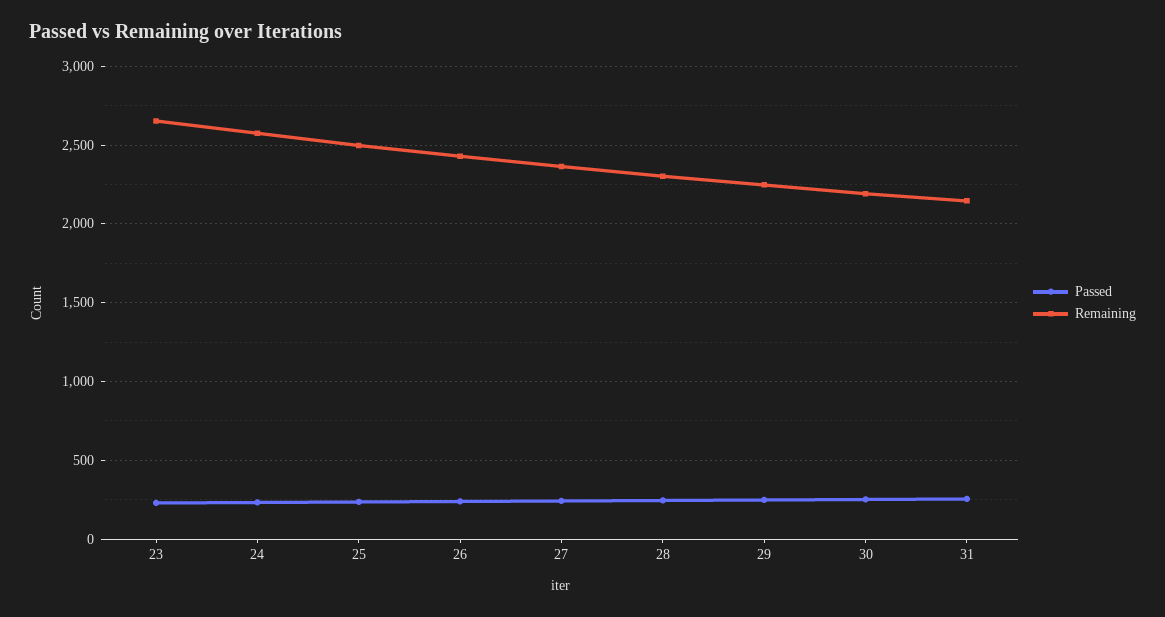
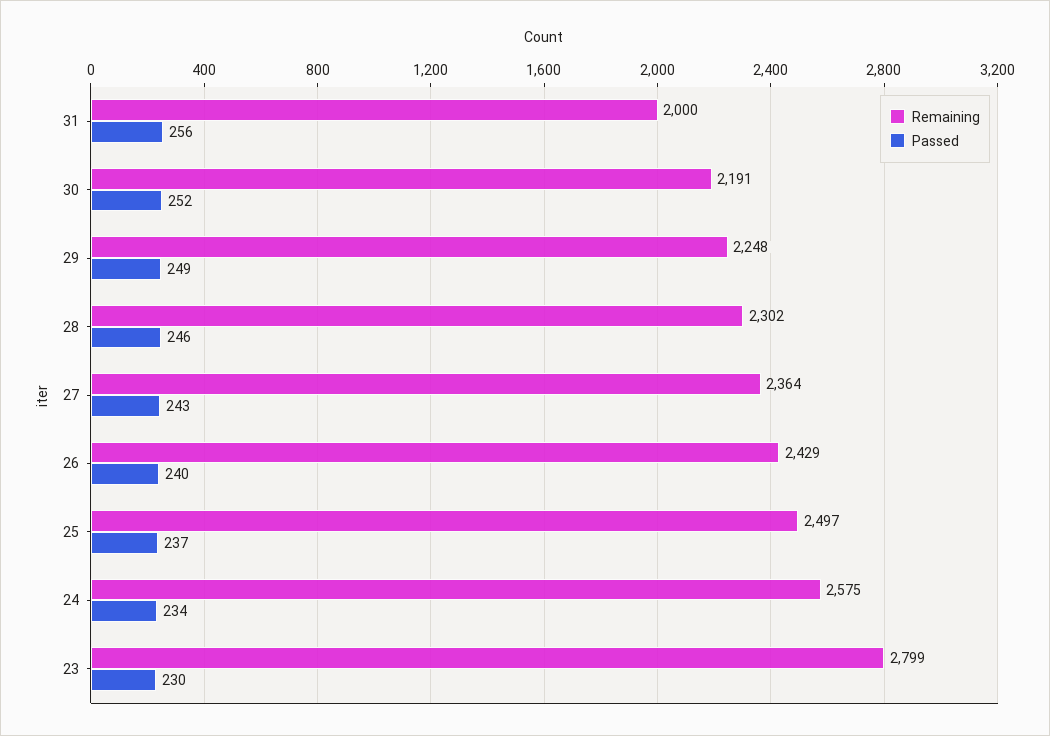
  {
    "Passed": {
      "23": 230,
      "24": 234,
      "25": 237,
      "26": 240,
      "27": 243,
      "28": 246,
      "29": 249,
      "30": 252,
      "31": 256
    },
    "Remaining": {
-     "23": 2650,
+     "23": 2799,
      "24": 2575,
      "25": 2497,
      "26": 2429,
      "27": 2364,
      "28": 2302,
      "29": 2248,
      "30": 2191,
-     "31": 2150
+     "31": 2000
    }
  }

